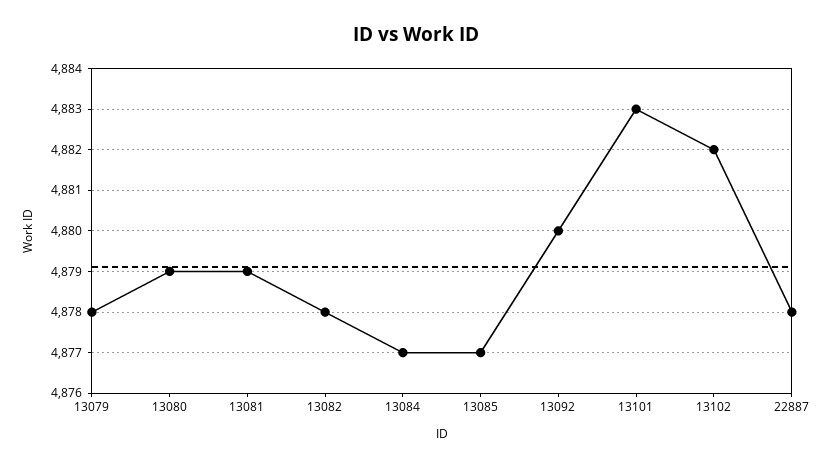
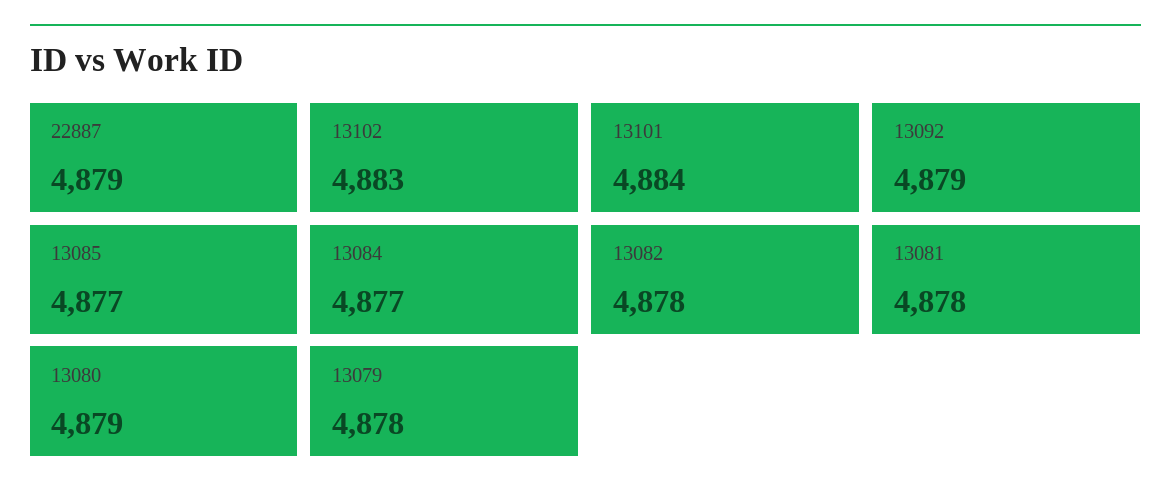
  {
    "13079": 4878,
    "13080": 4879,
-   "13081": 4879,
+   "13081": 4878,
    "13082": 4878,
    "13084": 4877,
    "13085": 4877,
-   "13092": 4880,
+   "13092": 4879,
-   "13101": 4883,
+   "13101": 4884,
-   "13102": 4882,
+   "13102": 4883,
-   "22887": 4878
+   "22887": 4879
  }

